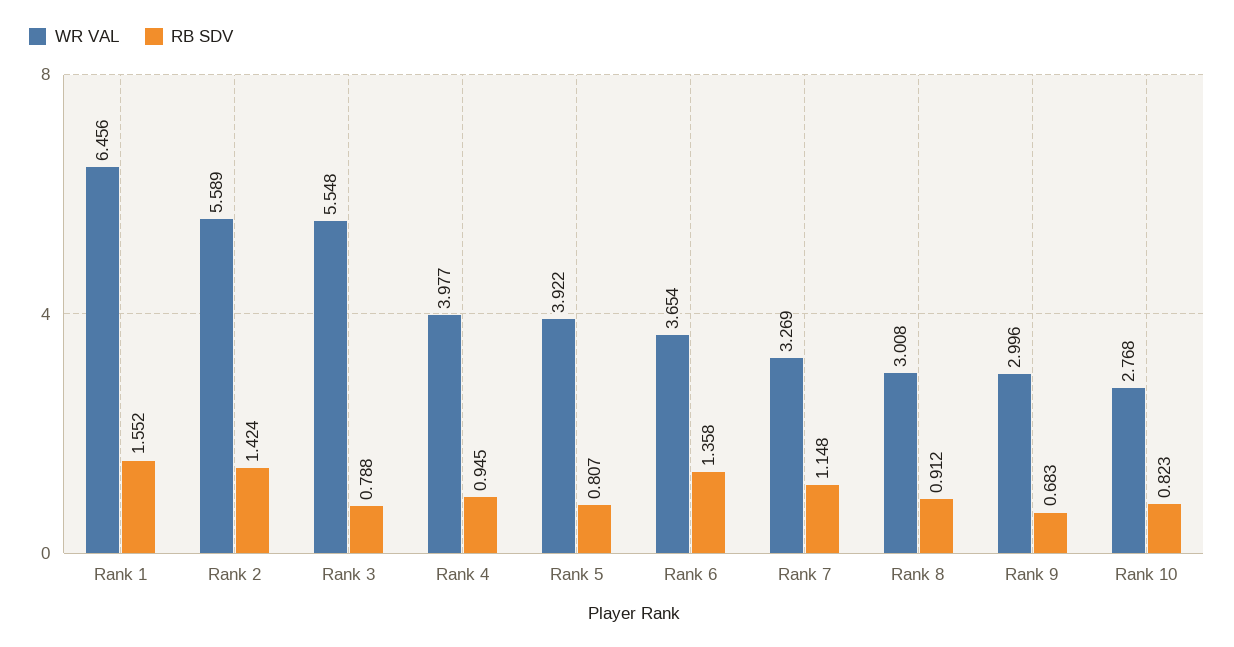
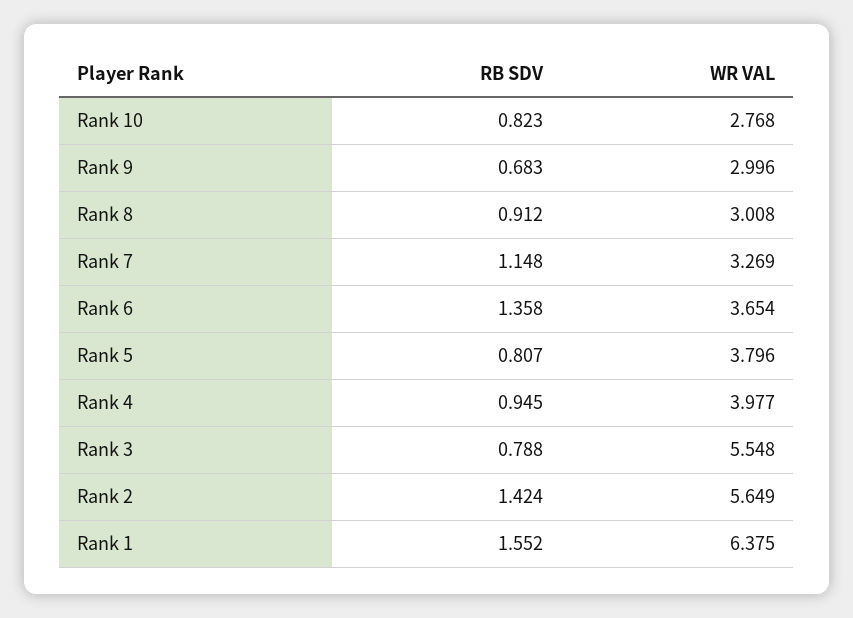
  {
    "WR VAL": {
-     "Rank 1": 6.456,
+     "Rank 1": 6.375,
-     "Rank 2": 5.589,
+     "Rank 2": 5.649,
      "Rank 3": 5.548,
      "Rank 4": 3.977,
-     "Rank 5": 3.922,
+     "Rank 5": 3.796,
      "Rank 6": 3.654,
      "Rank 7": 3.269,
      "Rank 8": 3.008,
      "Rank 9": 2.996,
      "Rank 10": 2.768
    },
    "RB SDV": {
      "Rank 1": 1.552,
      "Rank 2": 1.424,
      "Rank 3": 0.788,
      "Rank 4": 0.945,
      "Rank 5": 0.807,
      "Rank 6": 1.358,
      "Rank 7": 1.148,
      "Rank 8": 0.912,
      "Rank 9": 0.683,
      "Rank 10": 0.823
    }
  }

